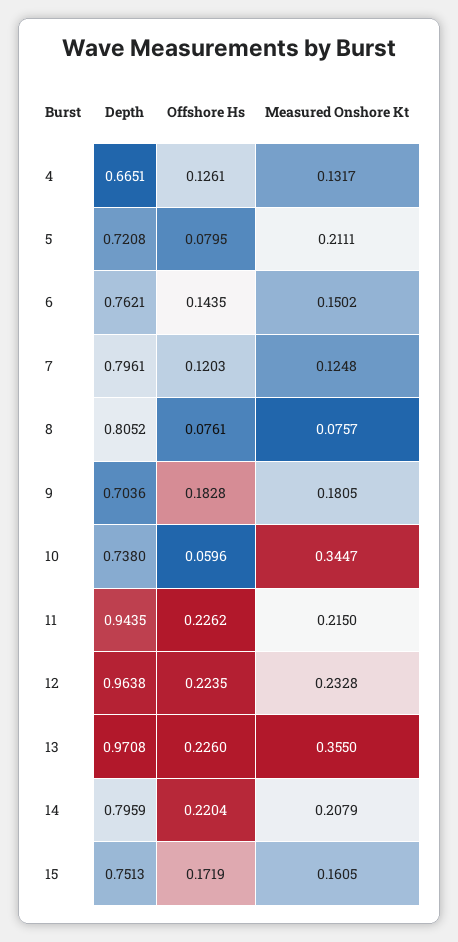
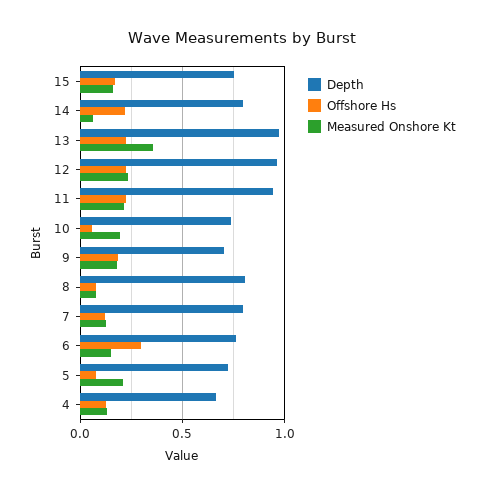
  {
    "Depth": {
      "4": 0.6651,
      "5": 0.7208,
      "6": 0.7621,
      "7": 0.7961,
      "8": 0.8052,
      "9": 0.7036,
      "10": 0.738,
      "11": 0.9435,
      "12": 0.9638,
      "13": 0.9708,
      "14": 0.7959,
      "15": 0.7513
    },
    "Offshore Hs": {
      "4": 0.1261,
      "5": 0.0795,
-     "6": 0.1435,
+     "6": 0.3,
      "7": 0.1203,
      "8": 0.0761,
      "9": 0.1828,
      "10": 0.0596,
      "11": 0.2262,
      "12": 0.2235,
      "13": 0.226,
      "14": 0.2204,
      "15": 0.1719
    },
    "Measured Onshore Kt": {
      "4": 0.1317,
      "5": 0.2111,
      "6": 0.1502,
      "7": 0.1248,
      "8": 0.0757,
      "9": 0.1805,
-     "10": 0.3447,
+     "10": 0.2,
      "11": 0.215,
      "12": 0.2328,
      "13": 0.355,
-     "14": 0.2079,
+     "14": 0.05,
      "15": 0.1605
    }
  }

